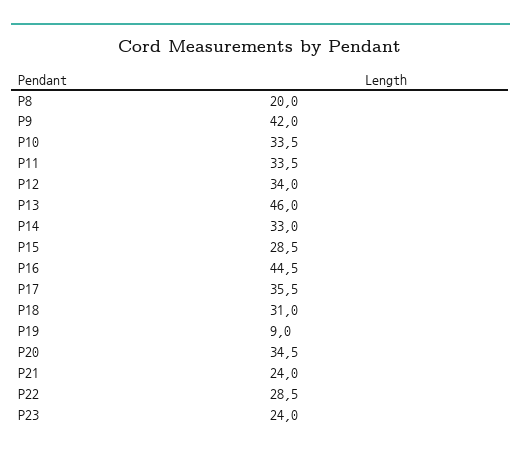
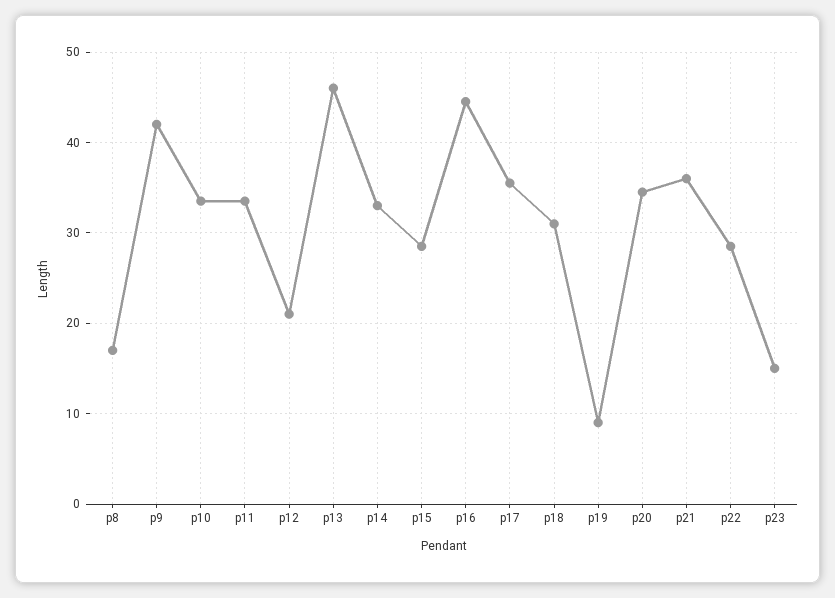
  {
-   "P8": 20,
+   "P8": 17,
    "P9": 42,
    "P10": 33.5,
    "P11": 33.5,
-   "P12": 34,
+   "P12": 21,
    "P13": 46,
    "P14": 33,
    "P15": 28.5,
    "P16": 44.5,
    "P17": 35.5,
    "P18": 31,
    "P19": 9,
    "P20": 34.5,
-   "P21": 24,
+   "P21": 36,
    "P22": 28.5,
-   "P23": 24
+   "P23": 15
  }

